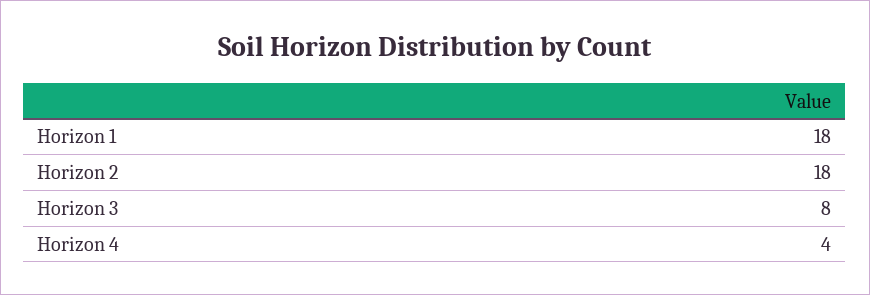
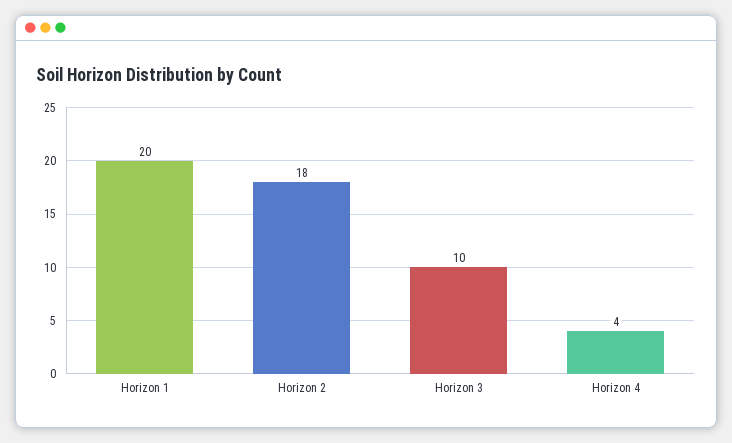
  {
-   "Horizon 1": 18,
+   "Horizon 1": 20,
    "Horizon 2": 18,
-   "Horizon 3": 8,
+   "Horizon 3": 10,
    "Horizon 4": 4
  }

